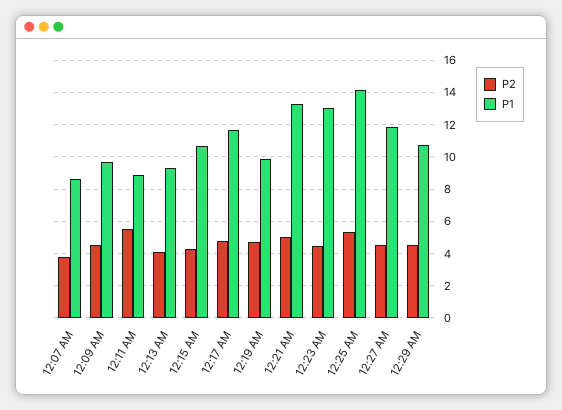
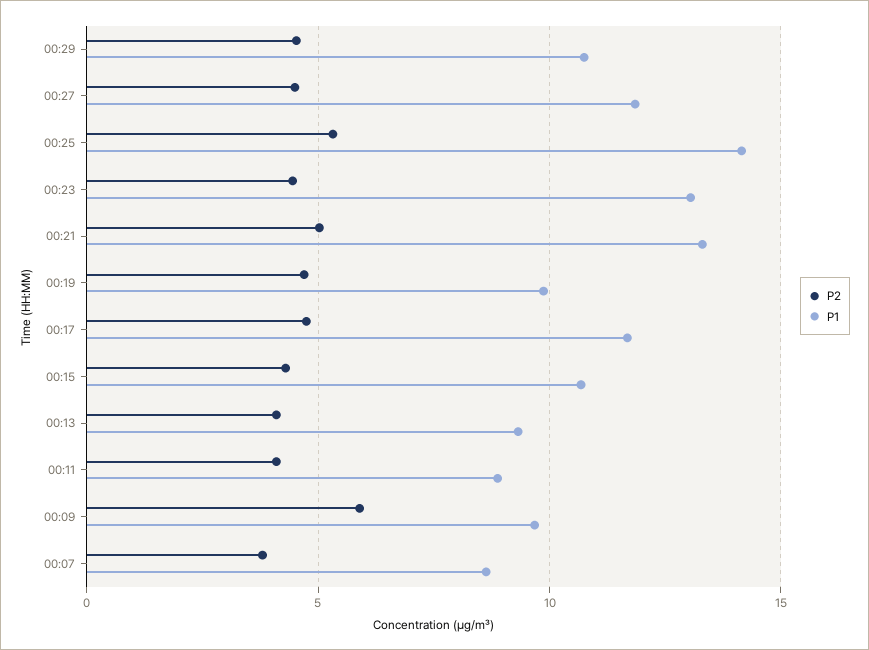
  {
    "P2": {
      "12:07 AM": 4,
-     "12:09 AM": 4.5,
+     "12:09 AM": 6,
-     "12:11 AM": 5.5,
+     "12:11 AM": 4,
      "12:13 AM": 4,
      "12:15 AM": 4.5,
      "12:17 AM": 5,
      "12:19 AM": 4.5,
      "12:21 AM": 5,
      "12:23 AM": 4.5,
      "12:25 AM": 5.5,
      "12:27 AM": 4.5,
      "12:29 AM": 4.5
    },
    "P1": {
      "12:07 AM": 8.5,
      "12:09 AM": 9.5,
      "12:11 AM": 9,
      "12:13 AM": 9.5,
      "12:15 AM": 10.5,
      "12:17 AM": 11.5,
      "12:19 AM": 10,
      "12:21 AM": 13.5,
      "12:23 AM": 13,
      "12:25 AM": 14,
      "12:27 AM": 12,
      "12:29 AM": 11
    }
  }

